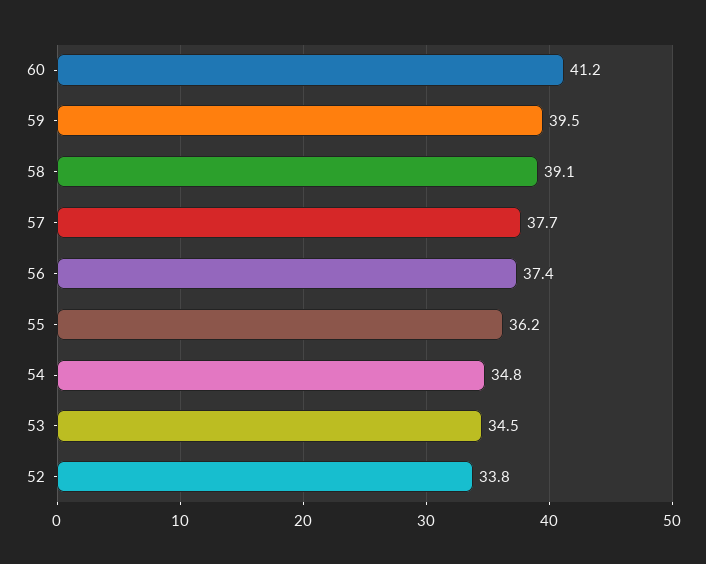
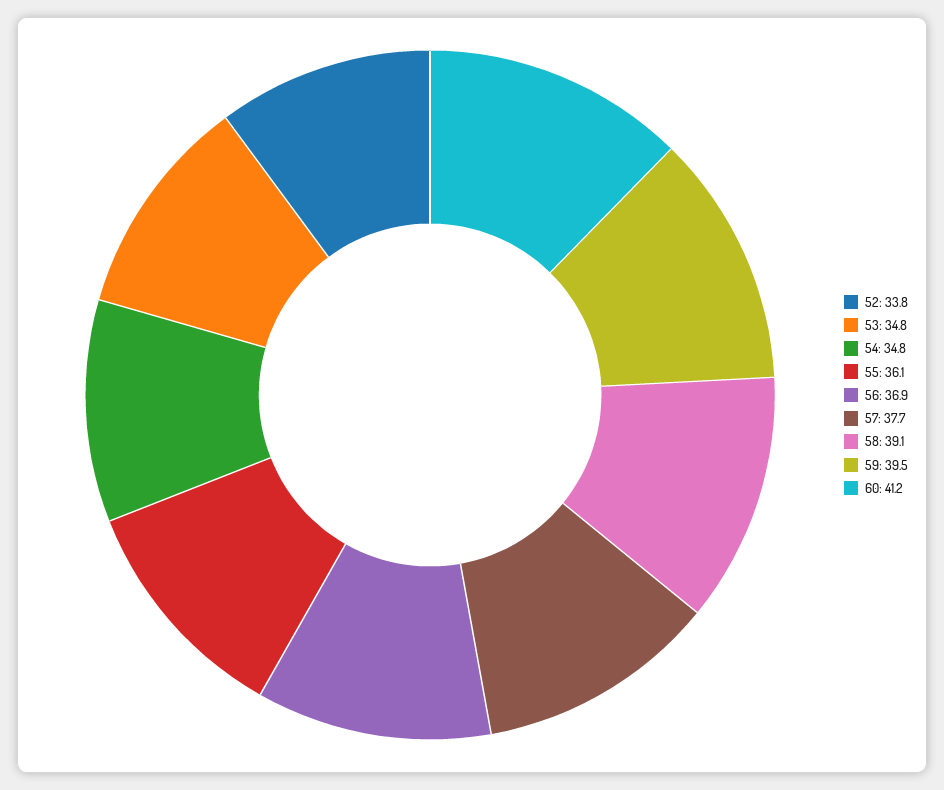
  {
    "60": 41.2,
    "59": 39.5,
    "58": 39.1,
    "57": 37.7,
-   "56": 37.4,
+   "56": 36.9,
-   "55": 36.2,
+   "55": 36.1,
    "54": 34.8,
-   "53": 34.5,
+   "53": 34.8,
    "52": 33.8
  }

